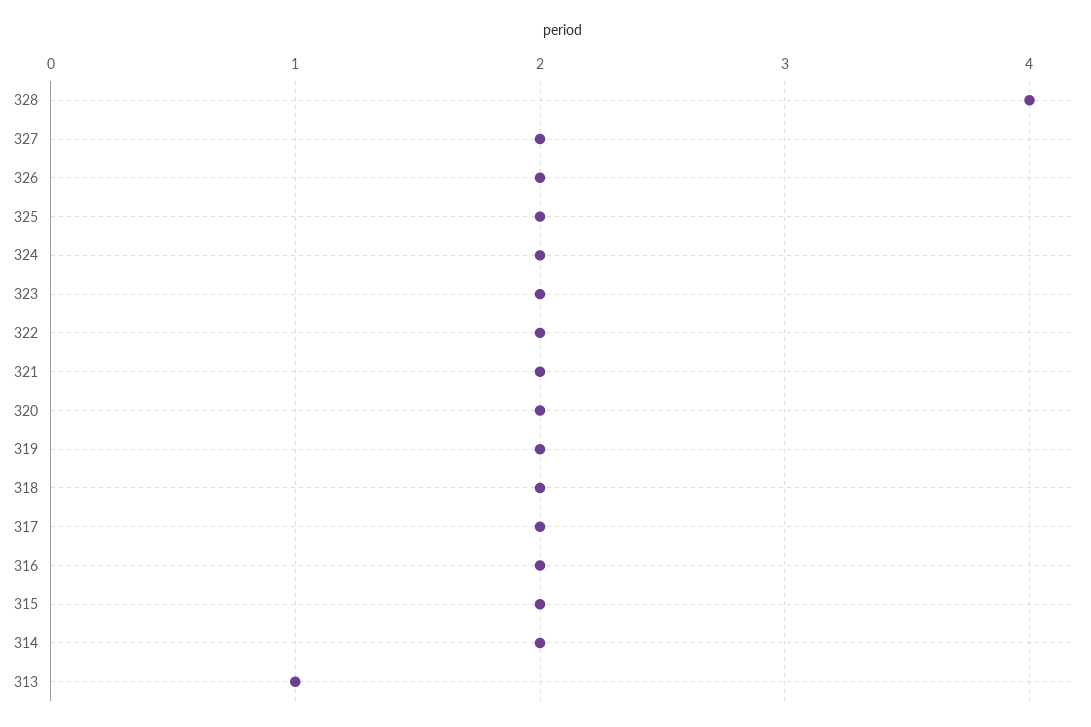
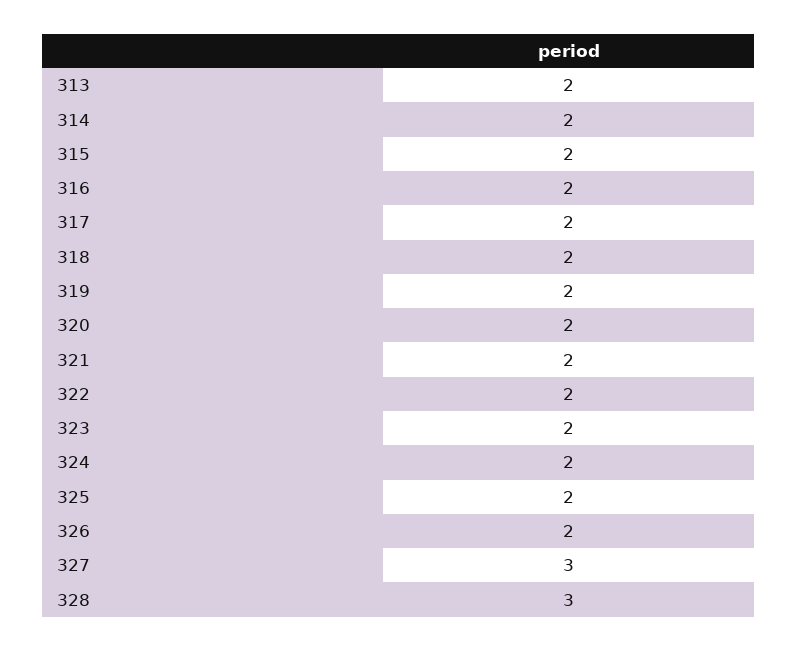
  {
-   "328": 4,
+   "328": 3,
-   "327": 2,
+   "327": 3,
    "326": 2,
    "325": 2,
    "324": 2,
    "323": 2,
    "322": 2,
    "321": 2,
    "320": 2,
    "319": 2,
    "318": 2,
    "317": 2,
    "316": 2,
    "315": 2,
    "314": 2,
-   "313": 1
+   "313": 2
  }

